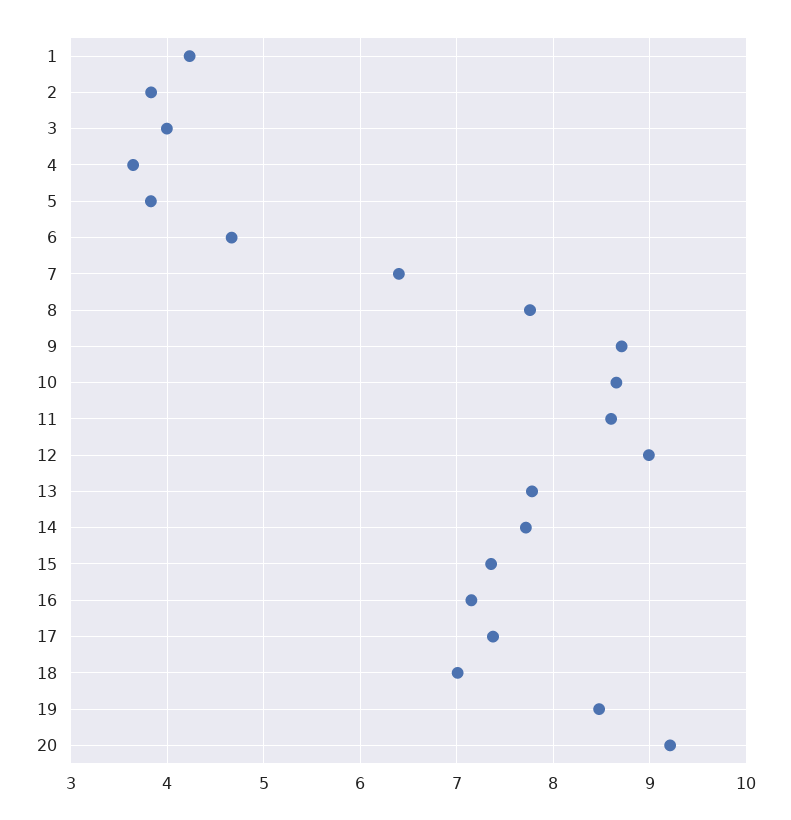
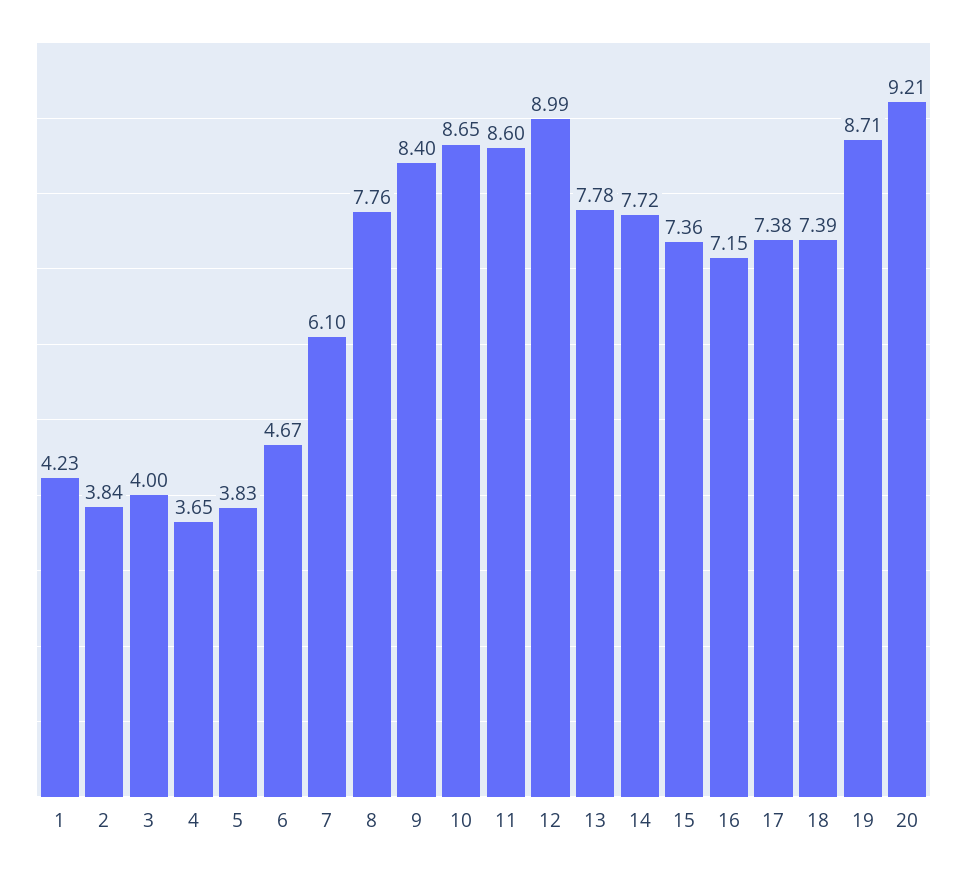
  {
    "1": 4.23,
    "2": 3.84,
    "3": 4,
    "4": 3.65,
    "5": 3.83,
    "6": 4.67,
-   "7": 6.4,
+   "7": 6.1,
    "8": 7.76,
-   "9": 8.7,
+   "9": 8.4,
    "10": 8.65,
    "11": 8.6,
    "12": 8.99,
    "13": 7.78,
    "14": 7.72,
    "15": 7.36,
    "16": 7.15,
    "17": 7.38,
-   "18": 7,
+   "18": 7.39,
-   "19": 8.5,
+   "19": 8.71,
    "20": 9.21
  }

